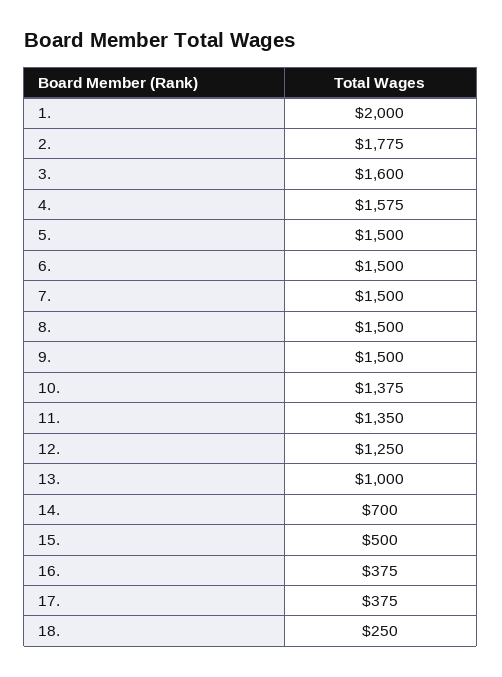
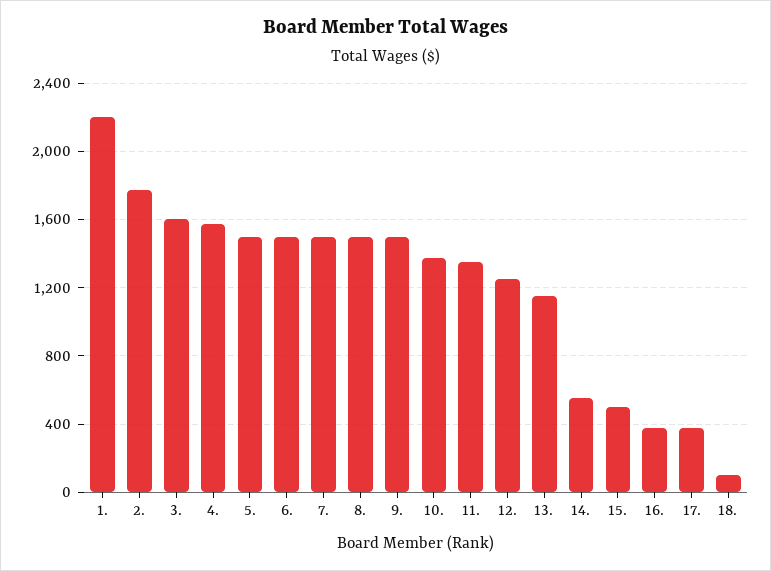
  {
-   "1.": 2000,
+   "1.": 2200,
    "2.": 1775,
    "3.": 1600,
    "4.": 1575,
    "5.": 1500,
    "6.": 1500,
    "7.": 1500,
    "8.": 1500,
    "9.": 1500,
    "10.": 1375,
    "11.": 1350,
    "12.": 1250,
-   "13.": 1000,
+   "13.": 1150,
-   "14.": 700,
+   "14.": 550,
    "15.": 500,
    "16.": 375,
    "17.": 375,
-   "18.": 250
+   "18.": 100
  }

